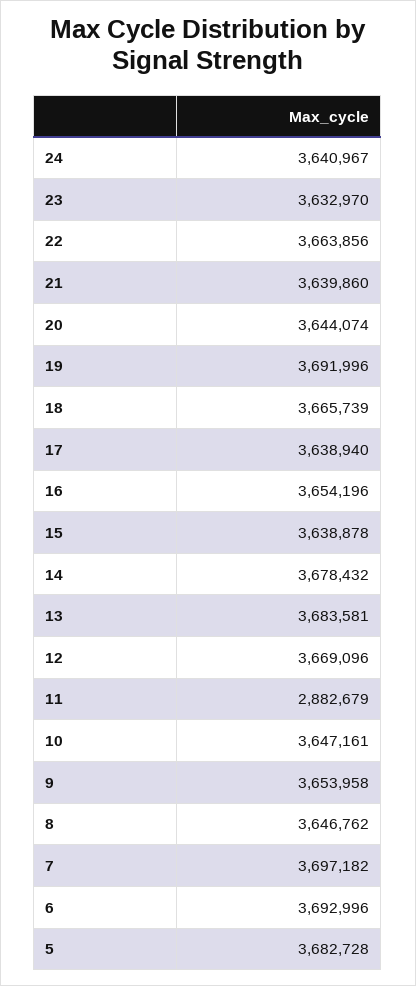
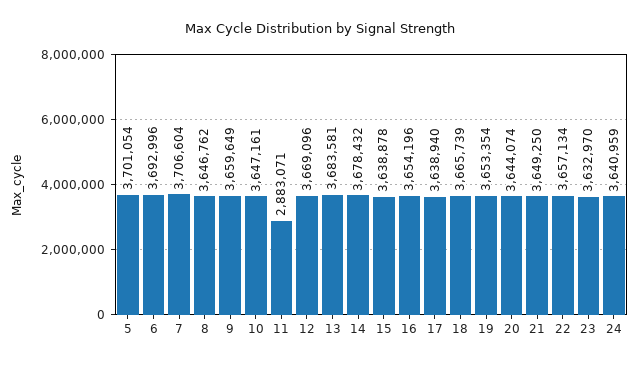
  {
-   "24": 3640967,
+   "24": 3640959,
    "23": 3632970,
-   "22": 3663856,
+   "22": 3657134,
-   "21": 3639860,
+   "21": 3649250,
    "20": 3644074,
-   "19": 3691996,
+   "19": 3653354,
    "18": 3665739,
    "17": 3638940,
    "16": 3654196,
    "15": 3638878,
    "14": 3678432,
    "13": 3683581,
    "12": 3669096,
-   "11": 2882679,
+   "11": 2883071,
    "10": 3647161,
-   "9": 3653958,
+   "9": 3659649,
    "8": 3646762,
-   "7": 3697182,
+   "7": 3706604,
    "6": 3692996,
-   "5": 3682728
+   "5": 3701054
  }

